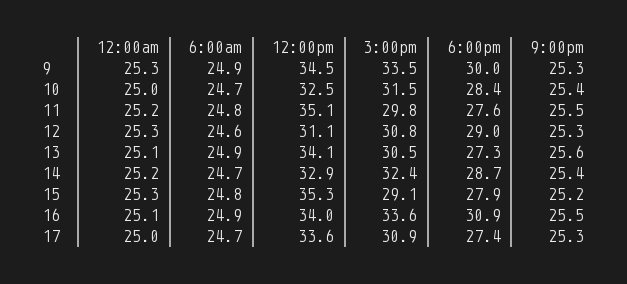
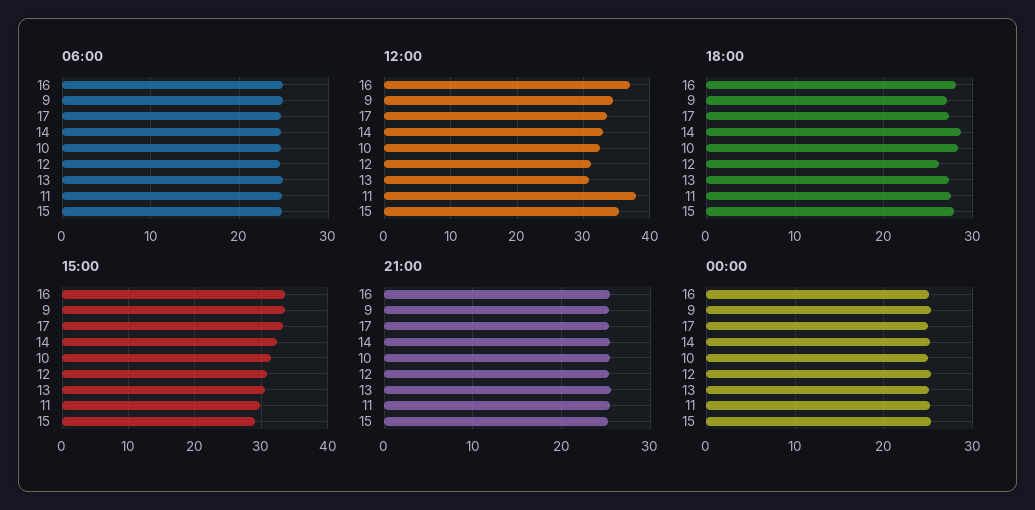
  {
    "12:00am": {
      "9": 25.3,
      "10": 25,
      "11": 25.2,
      "12": 25.3,
      "13": 25.1,
      "14": 25.2,
      "15": 25.3,
      "16": 25.1,
      "17": 25
    },
    "6:00am": {
      "9": 24.9,
      "10": 24.7,
      "11": 24.8,
      "12": 24.6,
      "13": 24.9,
      "14": 24.7,
      "15": 24.8,
      "16": 24.9,
      "17": 24.7
    },
    "12:00pm": {
      "9": 34.5,
      "10": 32.5,
-     "11": 35.1,
+     "11": 38,
      "12": 31.1,
-     "13": 34.1,
+     "13": 31,
      "14": 32.9,
      "15": 35.3,
-     "16": 34,
+     "16": 37,
      "17": 33.6
    },
    "3:00pm": {
      "9": 33.5,
      "10": 31.5,
      "11": 29.8,
      "12": 30.8,
      "13": 30.5,
      "14": 32.4,
      "15": 29.1,
      "16": 33.6,
-     "17": 30.9
+     "17": 33
    },
    "6:00pm": {
-     "9": 30,
+     "9": 27,
      "10": 28.4,
      "11": 27.6,
-     "12": 29,
+     "12": 26,
      "13": 27.3,
      "14": 28.7,
      "15": 27.9,
-     "16": 30.9,
+     "16": 28,
      "17": 27.4
    },
    "9:00pm": {
      "9": 25.3,
      "10": 25.4,
      "11": 25.5,
      "12": 25.3,
      "13": 25.6,
      "14": 25.4,
      "15": 25.2,
      "16": 25.5,
      "17": 25.3
    }
  }

